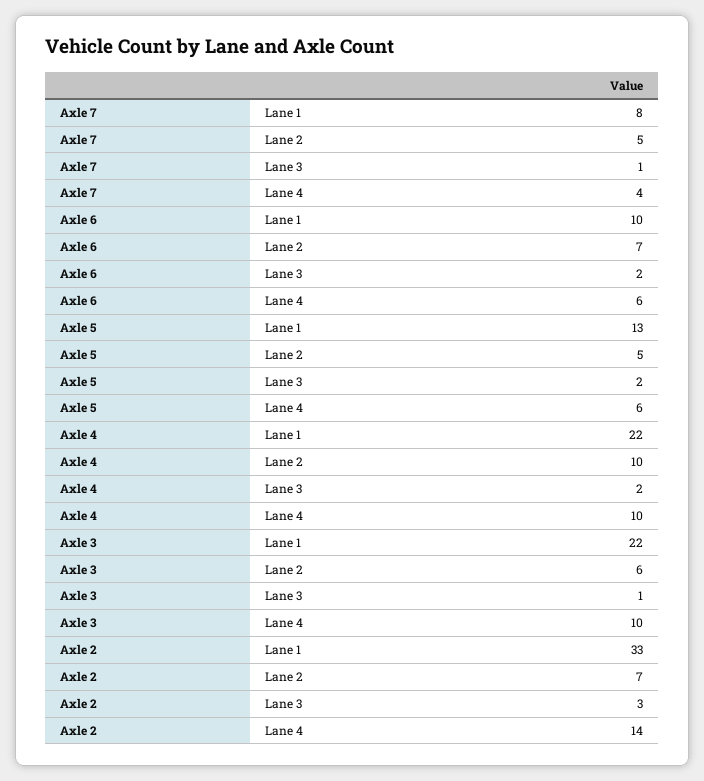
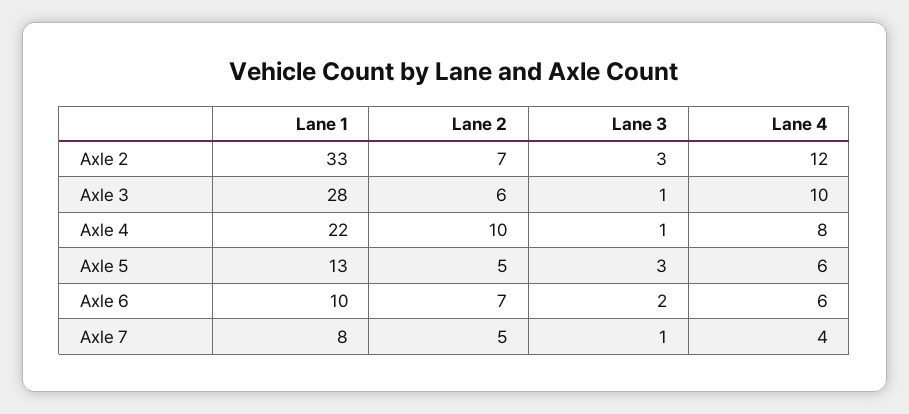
  {
    "Axle 7": {
      "Lane 1": 8,
      "Lane 2": 5,
      "Lane 3": 1,
      "Lane 4": 4
    },
    "Axle 6": {
      "Lane 1": 10,
      "Lane 2": 7,
      "Lane 3": 2,
      "Lane 4": 6
    },
    "Axle 5": {
      "Lane 1": 13,
      "Lane 2": 5,
-     "Lane 3": 2,
+     "Lane 3": 3,
      "Lane 4": 6
    },
    "Axle 4": {
      "Lane 1": 22,
      "Lane 2": 10,
-     "Lane 3": 2,
+     "Lane 3": 1,
-     "Lane 4": 10
+     "Lane 4": 8
    },
    "Axle 3": {
-     "Lane 1": 22,
+     "Lane 1": 28,
      "Lane 2": 6,
      "Lane 3": 1,
      "Lane 4": 10
    },
    "Axle 2": {
      "Lane 1": 33,
      "Lane 2": 7,
      "Lane 3": 3,
-     "Lane 4": 14
+     "Lane 4": 12
    }
  }

